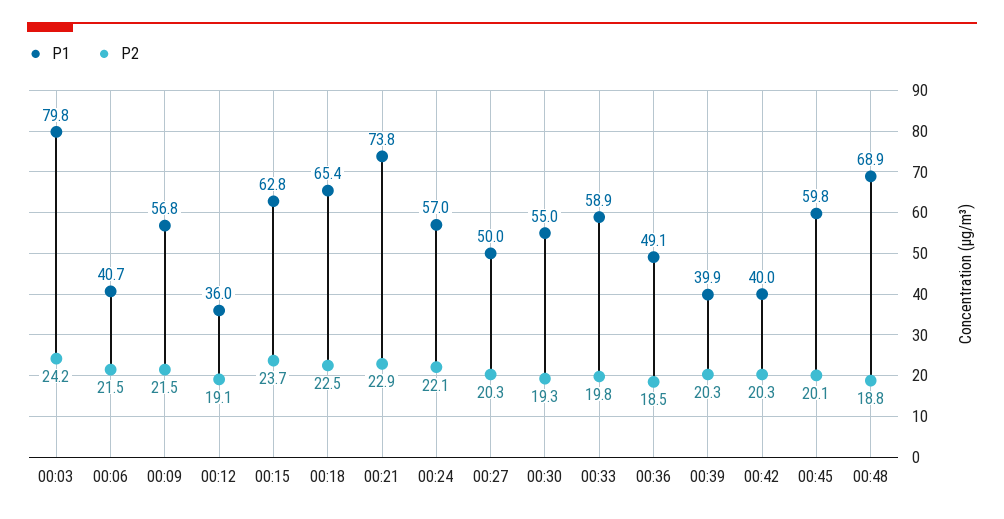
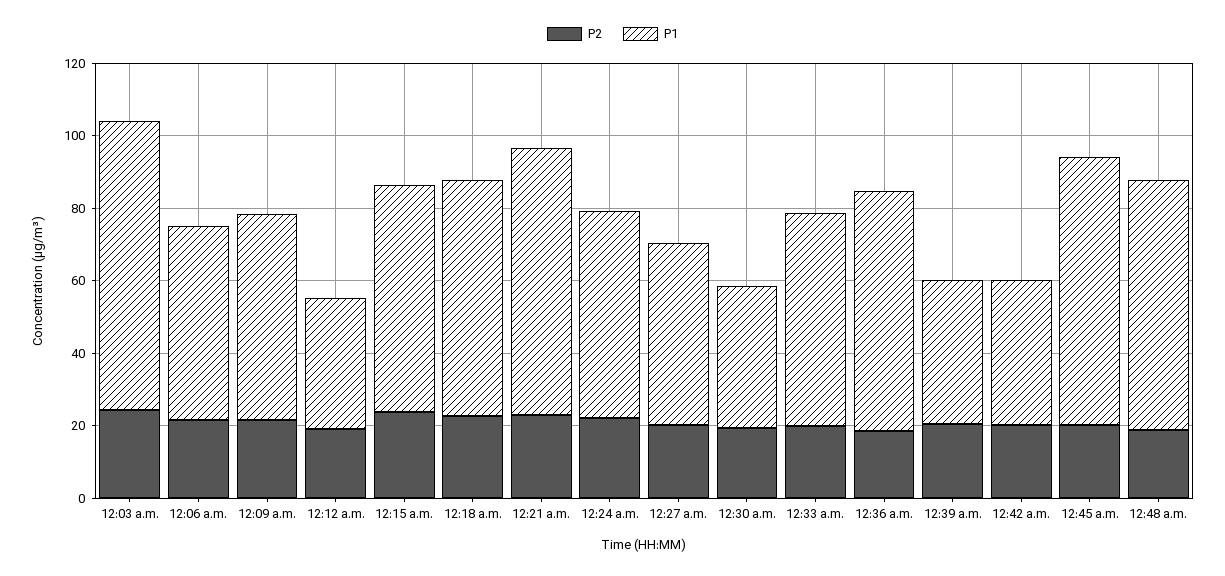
  {
    "P1": {
      "00:03": 79.8,
-     "00:06": 40.7,
+     "00:06": 55,
      "00:09": 56.8,
      "00:12": 36,
      "00:15": 62.8,
      "00:18": 65.4,
      "00:21": 73.8,
      "00:24": 57,
      "00:27": 50,
-     "00:30": 55,
+     "00:30": 40,
      "00:33": 58.9,
-     "00:36": 49.1,
+     "00:36": 65,
      "00:39": 39.9,
      "00:42": 40,
-     "00:45": 59.8,
+     "00:45": 75,
      "00:48": 68.9
    },
    "P2": {
      "00:03": 24.2,
      "00:06": 21.5,
      "00:09": 21.5,
      "00:12": 19.1,
      "00:15": 23.7,
      "00:18": 22.5,
      "00:21": 22.9,
      "00:24": 22.1,
      "00:27": 20.3,
      "00:30": 19.3,
      "00:33": 19.8,
      "00:36": 18.5,
      "00:39": 20.3,
      "00:42": 20.3,
      "00:45": 20.1,
      "00:48": 18.8
    }
  }

